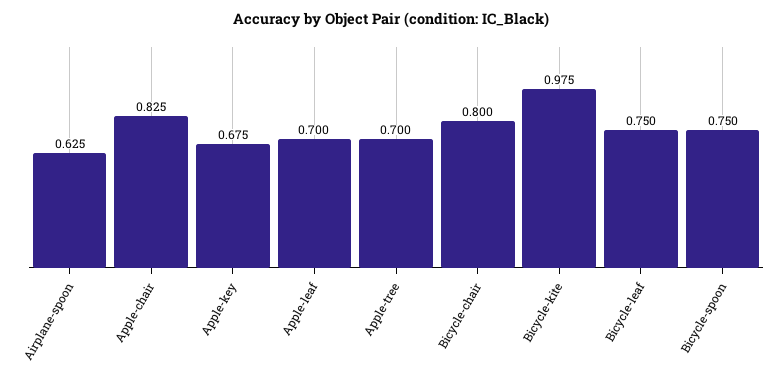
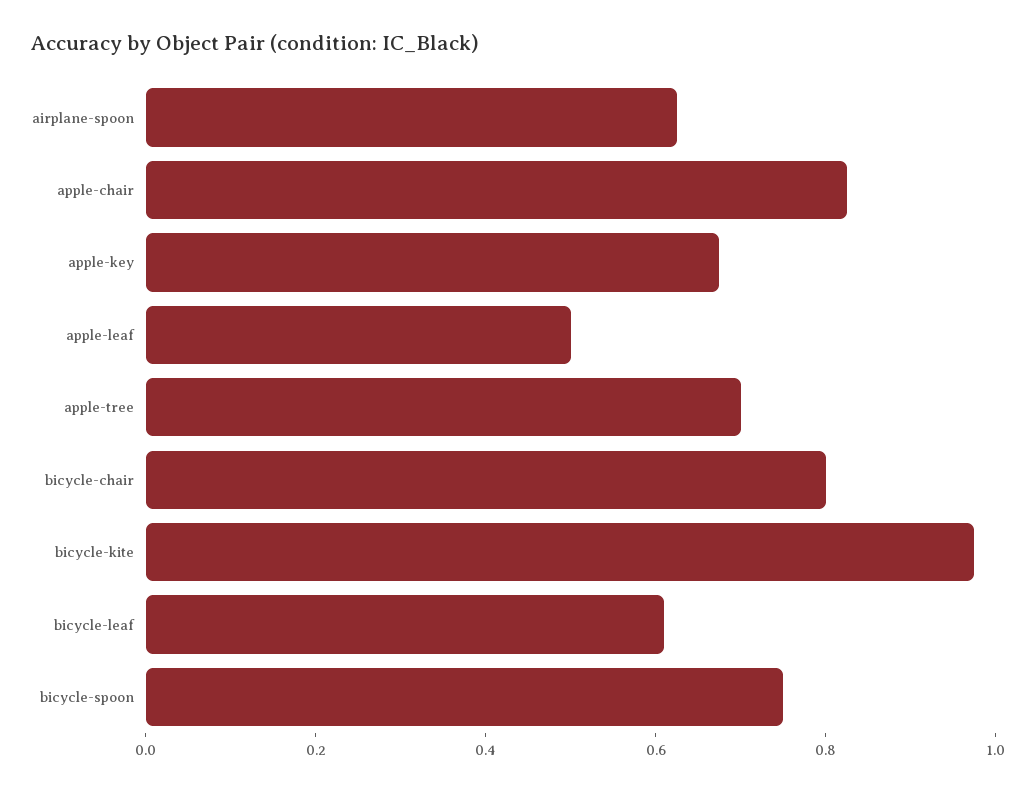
  {
    "Airplane-spoon": 0.625,
    "Apple-chair": 0.825,
    "Apple-key": 0.675,
-   "Apple-leaf": 0.7,
+   "Apple-leaf": 0.5,
    "Apple-tree": 0.7,
    "Bicycle-chair": 0.8,
    "Bicycle-kite": 0.975,
-   "Bicycle-leaf": 0.75,
+   "Bicycle-leaf": 0.6,
    "Bicycle-spoon": 0.75
  }

